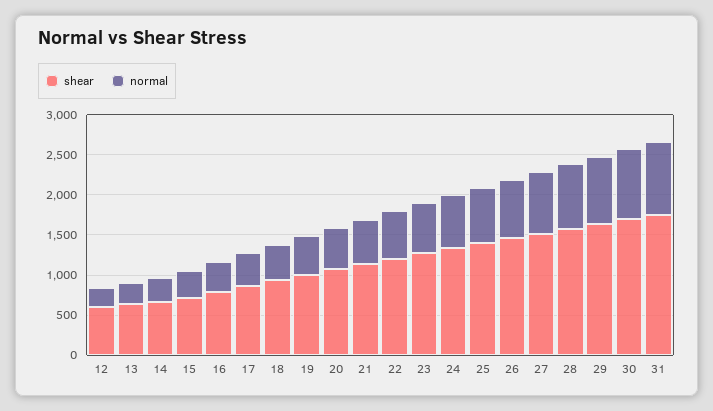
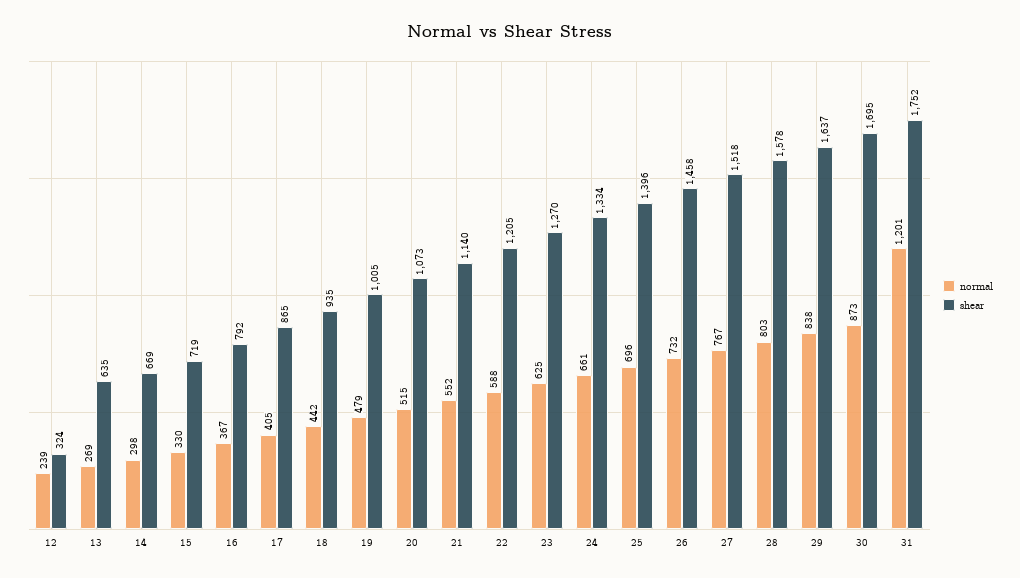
  {
    "shear": {
-     "12": 600,
+     "12": 324,
      "13": 635,
      "14": 669,
      "15": 719,
      "16": 792,
      "17": 865,
      "18": 935,
      "19": 1005,
      "20": 1073,
      "21": 1140,
      "22": 1205,
      "23": 1270,
      "24": 1334,
      "25": 1396,
      "26": 1458,
      "27": 1518,
      "28": 1578,
      "29": 1637,
      "30": 1695,
      "31": 1752
    },
    "normal": {
      "12": 239,
      "13": 269,
      "14": 298,
      "15": 330,
      "16": 367,
      "17": 405,
      "18": 442,
      "19": 479,
      "20": 515,
      "21": 552,
      "22": 588,
      "23": 625,
      "24": 661,
      "25": 696,
      "26": 732,
      "27": 767,
      "28": 803,
      "29": 838,
      "30": 873,
-     "31": 900
+     "31": 1201
    }
  }

